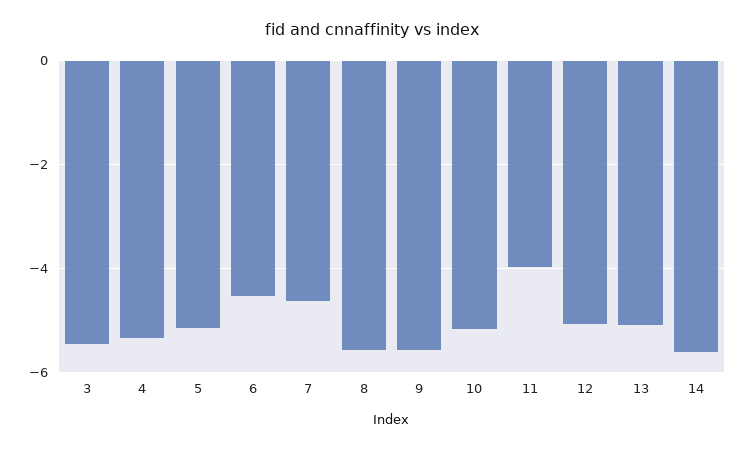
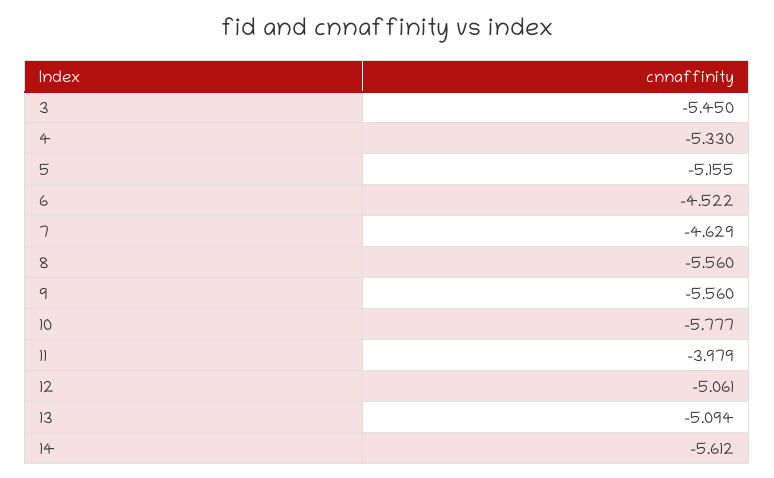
  {
    "3": -5.45,
    "4": -5.33,
    "5": -5.155,
    "6": -4.522,
    "7": -4.629,
    "8": -5.56,
    "9": -5.56,
-   "10": -5.2,
+   "10": -5.777,
    "11": -3.979,
    "12": -5.061,
    "13": -5.094,
    "14": -5.612
  }

